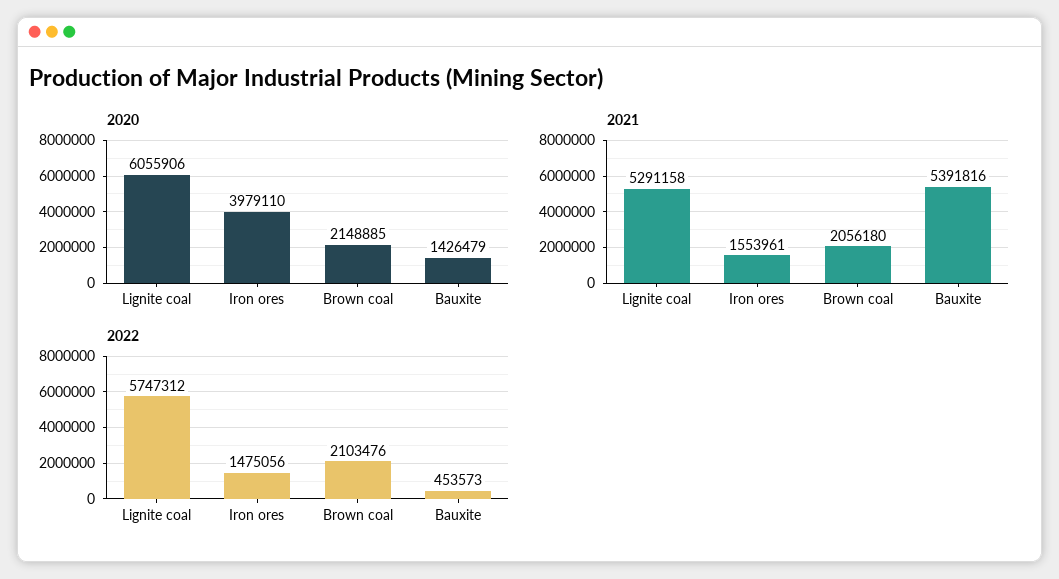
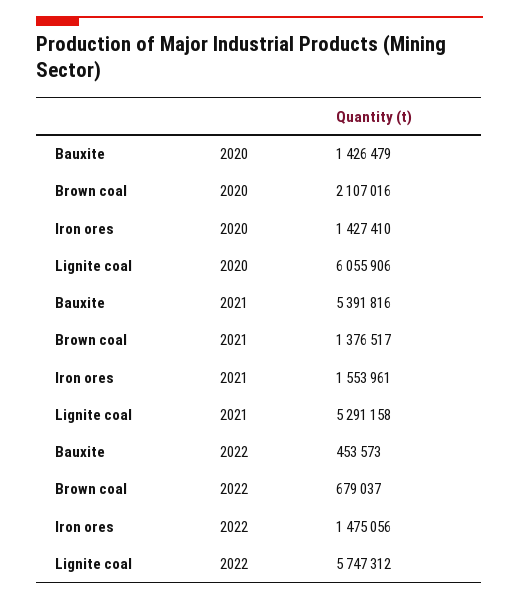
  {
    "2020": {
      "Lignite coal": 6055906,
-     "Iron ores": 3979110,
+     "Iron ores": 1427410,
-     "Brown coal": 2148885,
+     "Brown coal": 2107016,
      "Bauxite": 1426479
    },
    "2021": {
      "Lignite coal": 5291158,
      "Iron ores": 1553961,
-     "Brown coal": 2056180,
+     "Brown coal": 1376517,
      "Bauxite": 5391816
    },
    "2022": {
      "Lignite coal": 5747312,
      "Iron ores": 1475056,
-     "Brown coal": 2103476,
+     "Brown coal": 679037,
      "Bauxite": 453573
    }
  }

